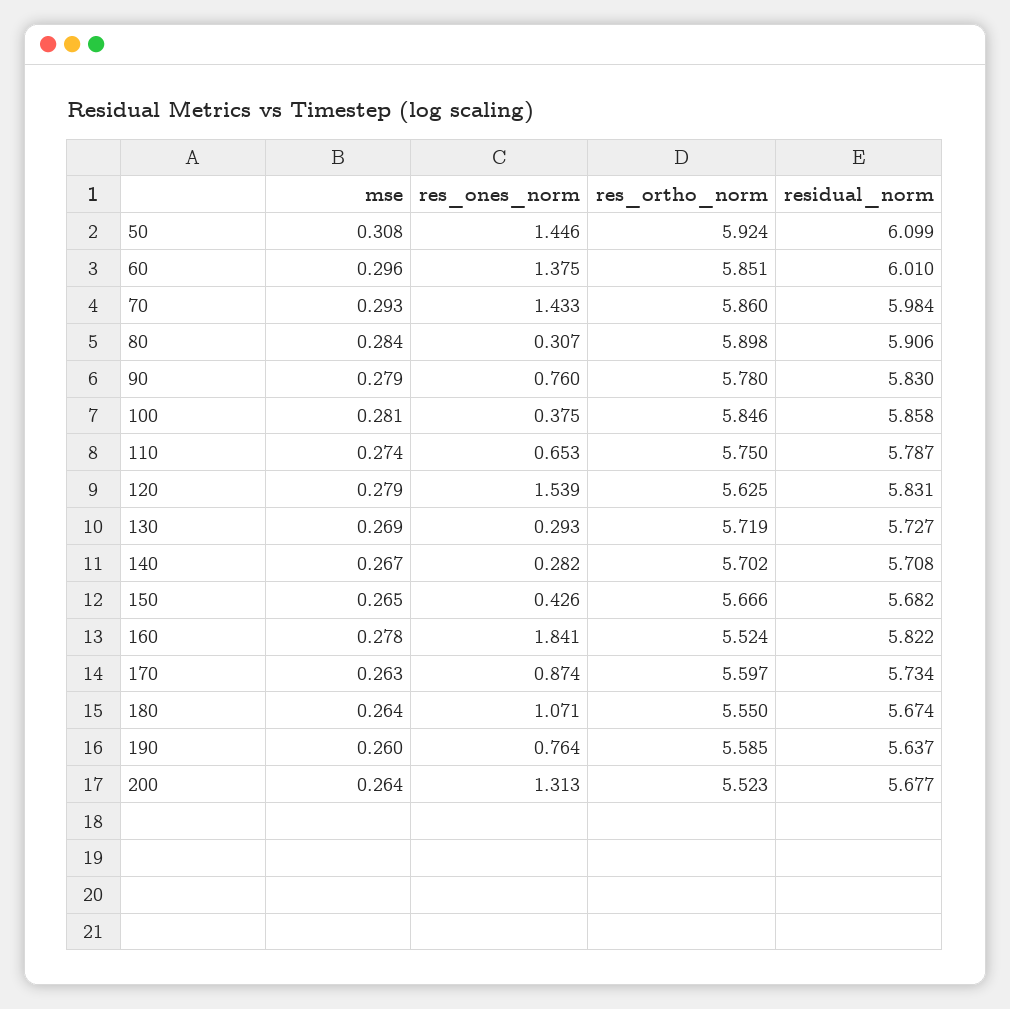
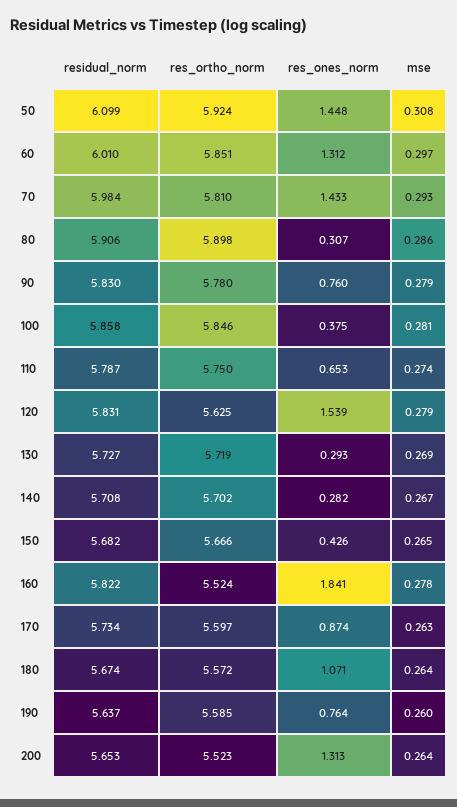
  {
    "mse": {
      "50": 0.308,
-     "60": 0.296,
+     "60": 0.297,
      "70": 0.293,
-     "80": 0.284,
+     "80": 0.286,
      "90": 0.279,
      "100": 0.281,
      "110": 0.274,
      "120": 0.279,
      "130": 0.269,
      "140": 0.267,
      "150": 0.265,
      "160": 0.278,
      "170": 0.263,
      "180": 0.264,
      "190": 0.26,
      "200": 0.264
    },
    "res_ones_norm": {
-     "50": 1.446,
+     "50": 1.448,
-     "60": 1.375,
+     "60": 1.312,
      "70": 1.433,
      "80": 0.307,
      "90": 0.76,
      "100": 0.375,
      "110": 0.653,
      "120": 1.539,
      "130": 0.293,
      "140": 0.282,
      "150": 0.426,
      "160": 1.841,
      "170": 0.874,
      "180": 1.071,
      "190": 0.764,
      "200": 1.313
    },
    "res_ortho_norm": {
      "50": 5.924,
      "60": 5.851,
-     "70": 5.86,
+     "70": 5.81,
      "80": 5.898,
      "90": 5.78,
      "100": 5.846,
      "110": 5.75,
      "120": 5.625,
      "130": 5.719,
      "140": 5.702,
      "150": 5.666,
      "160": 5.524,
      "170": 5.597,
-     "180": 5.55,
+     "180": 5.572,
      "190": 5.585,
      "200": 5.523
    },
    "residual_norm": {
      "50": 6.099,
      "60": 6.01,
      "70": 5.984,
      "80": 5.906,
      "90": 5.83,
      "100": 5.858,
      "110": 5.787,
      "120": 5.831,
      "130": 5.727,
      "140": 5.708,
      "150": 5.682,
      "160": 5.822,
      "170": 5.734,
      "180": 5.674,
      "190": 5.637,
-     "200": 5.677
+     "200": 5.653
    }
  }

